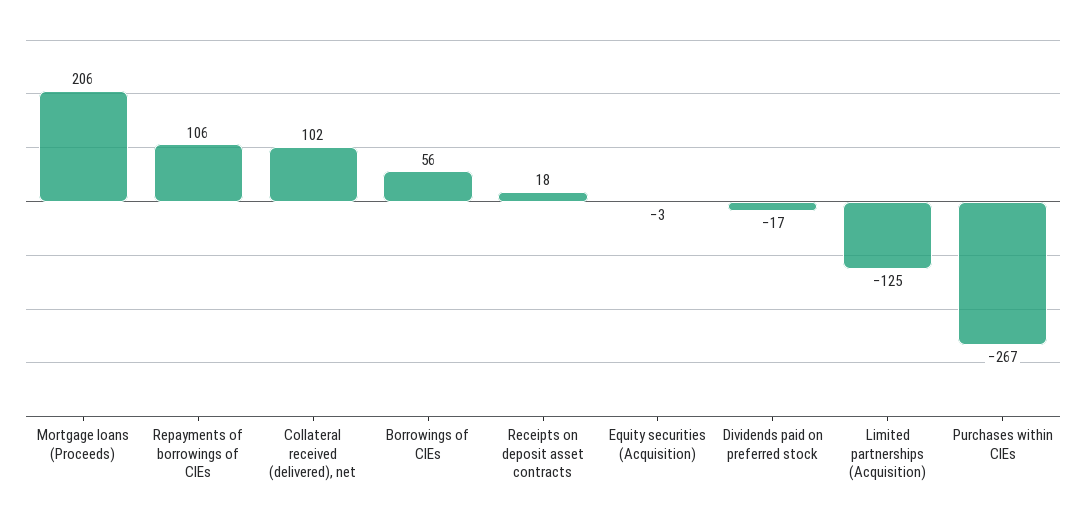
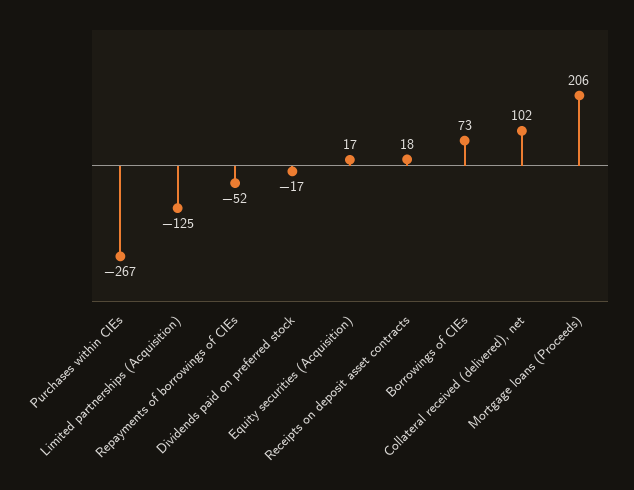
  {
    "Mortgage loans (Proceeds)": 206,
-   "Repayments of borrowings of CIEs": 106,
+   "Repayments of borrowings of CIEs": -52,
    "Collateral received (delivered), net": 102,
-   "Borrowings of CIEs": 56,
+   "Borrowings of CIEs": 73,
    "Receipts on deposit asset contracts": 18,
-   "Equity securities (Acquisition)": -3,
+   "Equity securities (Acquisition)": 17,
    "Dividends paid on preferred stock": -17,
    "Limited partnerships (Acquisition)": -125,
    "Purchases within CIEs": -267
  }

